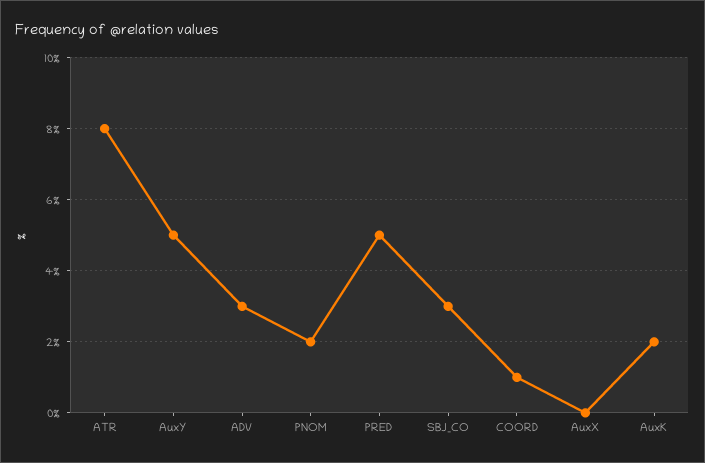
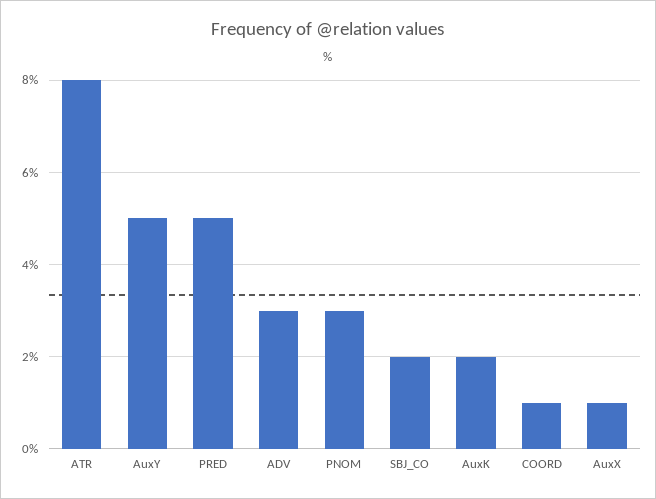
  {
    "ATR": 8,
    "AuxY": 5,
    "ADV": 3,
-   "PNOM": 2,
+   "PNOM": 3,
    "PRED": 5,
-   "SBJ_CO": 3,
+   "SBJ_CO": 2,
    "COORD": 1,
-   "AuxX": 0,
+   "AuxX": 1,
    "AuxK": 2
  }

